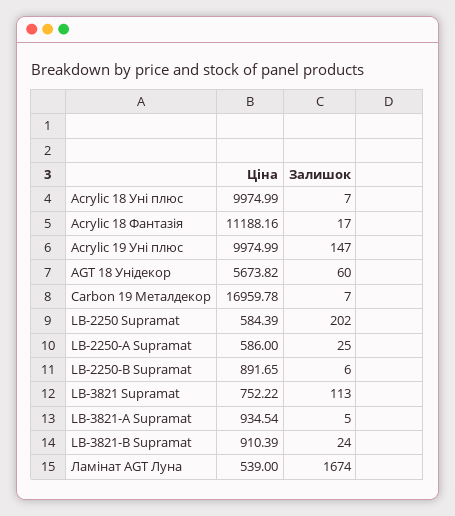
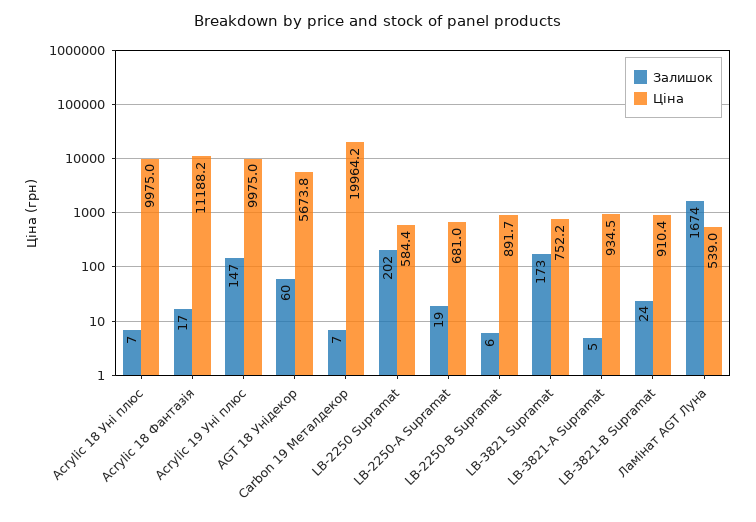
  {
    "Ціна": {
      "Acrylic 18 Уні плюс": 9974.99,
      "Acrylic 18 Фантазія": 11188.16,
      "Acrylic 19 Уні плюс": 9974.99,
      "AGT 18 Унідекор": 5673.82,
-     "Carbon 19 Металдекор": 16959.78,
+     "Carbon 19 Металдекор": 19964.2,
      "LB-2250 Supramat": 584.39,
-     "LB-2250-А Supramat": 586,
+     "LB-2250-А Supramat": 681,
      "LB-2250-В Supramat": 891.65,
      "LB-3821 Supramat": 752.22,
      "LB-3821-А Supramat": 934.54,
      "LB-3821-В Supramat": 910.39,
      "Ламінат AGT Луна": 539
    },
    "Залишок": {
      "Acrylic 18 Уні плюс": 7,
      "Acrylic 18 Фантазія": 17,
      "Acrylic 19 Уні плюс": 147,
      "AGT 18 Унідекор": 60,
      "Carbon 19 Металдекор": 7,
      "LB-2250 Supramat": 202,
-     "LB-2250-А Supramat": 25,
+     "LB-2250-А Supramat": 19,
      "LB-2250-В Supramat": 6,
-     "LB-3821 Supramat": 113,
+     "LB-3821 Supramat": 173,
      "LB-3821-А Supramat": 5,
      "LB-3821-В Supramat": 24,
      "Ламінат AGT Луна": 1674
    }
  }

